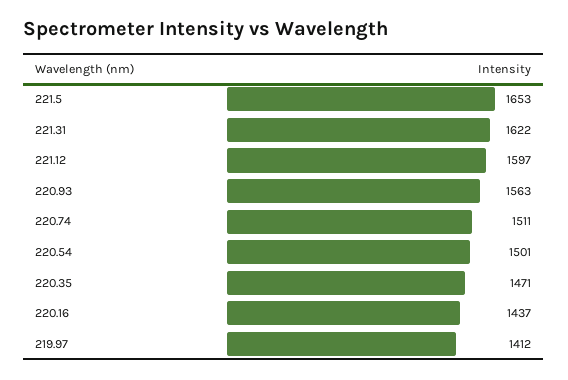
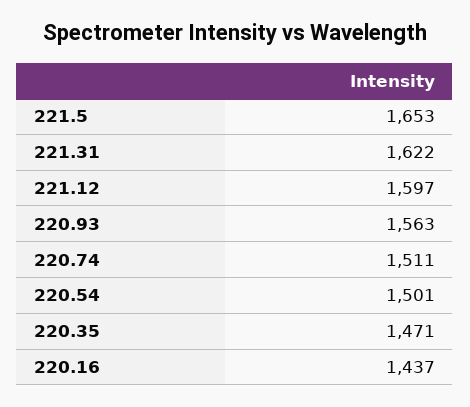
  {
    "221.5": 1653,
    "221.31": 1622,
    "221.12": 1597,
    "220.93": 1563,
    "220.74": 1511,
    "220.54": 1501,
    "220.35": 1471,
-   "220.16": 1437,
+   "220.16": 1437
-   "219.97": 1412
  }

